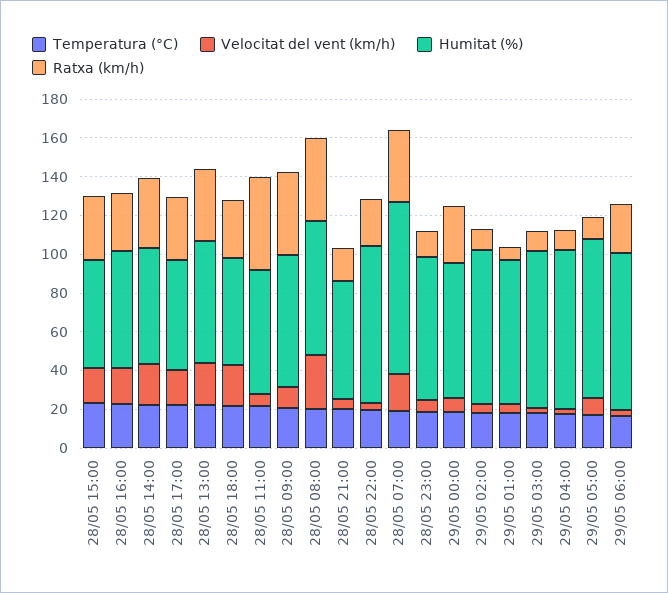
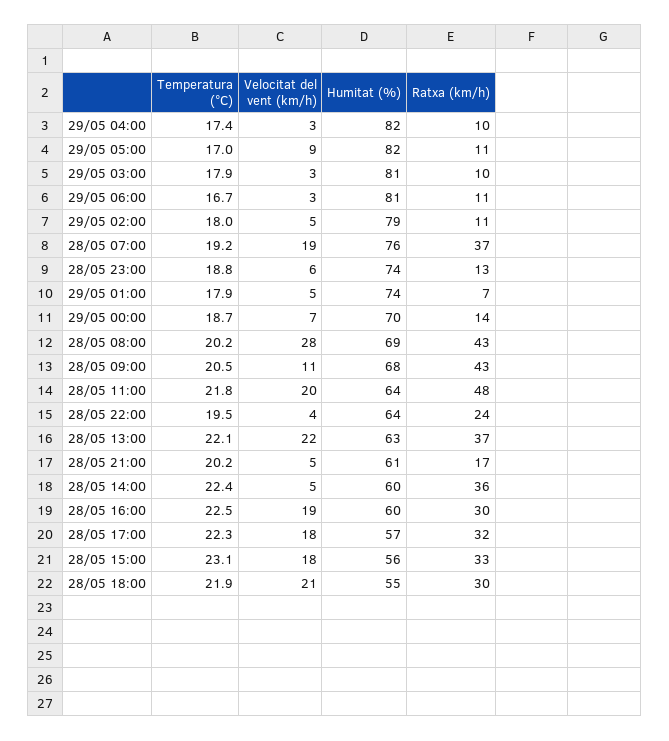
  {
    "Temperatura (°C)": {
      "28/05 15:00": 23.1,
      "28/05 16:00": 22.5,
      "28/05 14:00": 22.4,
      "28/05 17:00": 22.3,
      "28/05 13:00": 22.1,
      "28/05 18:00": 21.9,
      "28/05 11:00": 21.8,
      "28/05 09:00": 20.5,
      "28/05 08:00": 20.2,
      "28/05 21:00": 20.2,
      "28/05 22:00": 19.5,
      "28/05 07:00": 19.2,
      "28/05 23:00": 18.8,
      "29/05 00:00": 18.7,
      "29/05 02:00": 18,
      "29/05 01:00": 17.9,
      "29/05 03:00": 17.9,
      "29/05 04:00": 17.4,
      "29/05 05:00": 17,
      "29/05 06:00": 16.7
    },
    "Velocitat del vent (km/h)": {
      "28/05 15:00": 18,
      "28/05 16:00": 19,
-     "28/05 14:00": 20,
+     "28/05 14:00": 5,
      "28/05 17:00": 18,
      "28/05 13:00": 22,
      "28/05 18:00": 21,
-     "28/05 11:00": 5,
+     "28/05 11:00": 20,
      "28/05 09:00": 11,
      "28/05 08:00": 28,
      "28/05 21:00": 5,
      "28/05 22:00": 4,
      "28/05 07:00": 19,
      "28/05 23:00": 6,
      "29/05 00:00": 7,
      "29/05 02:00": 5,
      "29/05 01:00": 5,
      "29/05 03:00": 3,
      "29/05 04:00": 3,
      "29/05 05:00": 9,
      "29/05 06:00": 3
    },
    "Humitat (%)": {
      "28/05 15:00": 56,
      "28/05 16:00": 60,
      "28/05 14:00": 60,
      "28/05 17:00": 57,
      "28/05 13:00": 63,
      "28/05 18:00": 55,
      "28/05 11:00": 64,
      "28/05 09:00": 68,
      "28/05 08:00": 69,
      "28/05 21:00": 61,
-     "28/05 22:00": 80,
+     "28/05 22:00": 64,
-     "28/05 07:00": 90,
+     "28/05 07:00": 76,
      "28/05 23:00": 74,
      "29/05 00:00": 70,
      "29/05 02:00": 79,
      "29/05 01:00": 74,
      "29/05 03:00": 81,
      "29/05 04:00": 82,
      "29/05 05:00": 82,
      "29/05 06:00": 81
    },
    "Ratxa (km/h)": {
      "28/05 15:00": 33,
      "28/05 16:00": 30,
      "28/05 14:00": 36,
      "28/05 17:00": 32,
      "28/05 13:00": 37,
      "28/05 18:00": 30,
      "28/05 11:00": 48,
      "28/05 09:00": 43,
      "28/05 08:00": 43,
      "28/05 21:00": 17,
      "28/05 22:00": 24,
      "28/05 07:00": 37,
      "28/05 23:00": 13,
-     "29/05 00:00": 30,
+     "29/05 00:00": 14,
      "29/05 02:00": 11,
      "29/05 01:00": 7,
      "29/05 03:00": 10,
      "29/05 04:00": 10,
      "29/05 05:00": 11,
-     "29/05 06:00": 25
+     "29/05 06:00": 11
    }
  }

